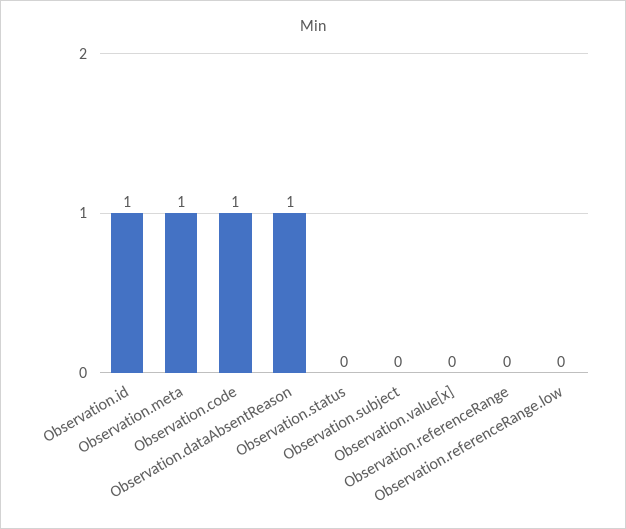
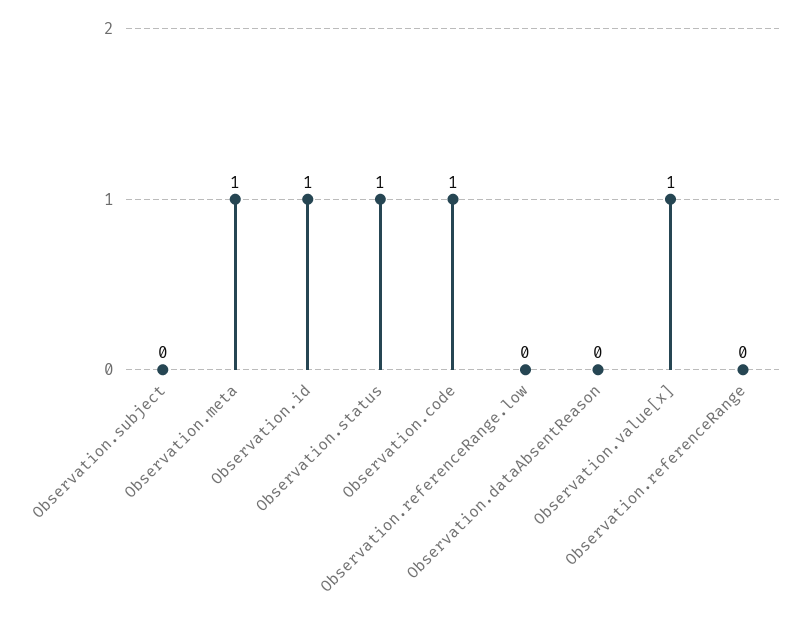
  {
    "Observation.id": 1,
    "Observation.meta": 1,
    "Observation.code": 1,
-   "Observation.dataAbsentReason": 1,
+   "Observation.dataAbsentReason": 0,
-   "Observation.status": 0,
+   "Observation.status": 1,
    "Observation.subject": 0,
-   "Observation.value[x]": 0,
+   "Observation.value[x]": 1,
    "Observation.referenceRange": 0,
    "Observation.referenceRange.low": 0
  }

